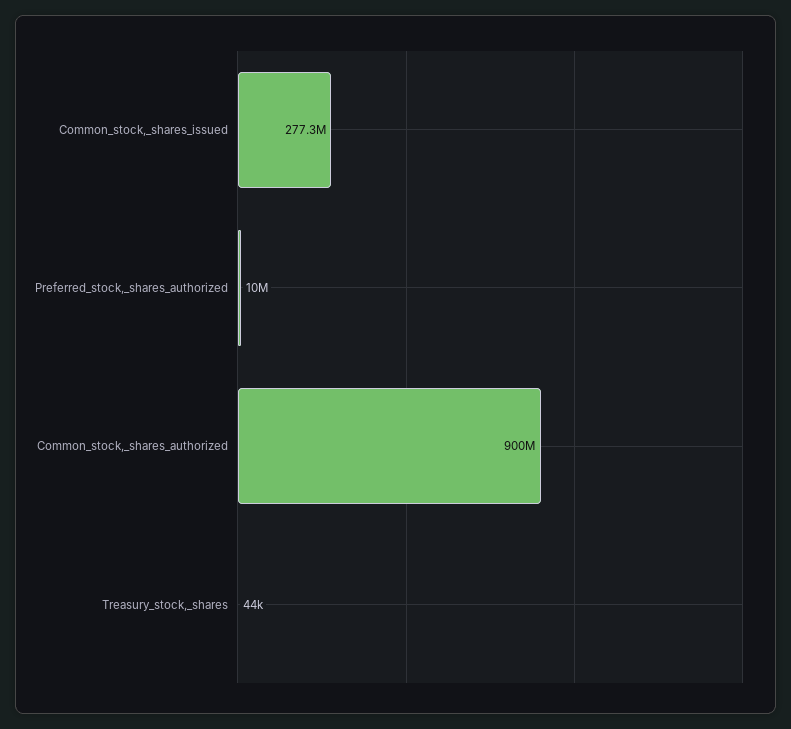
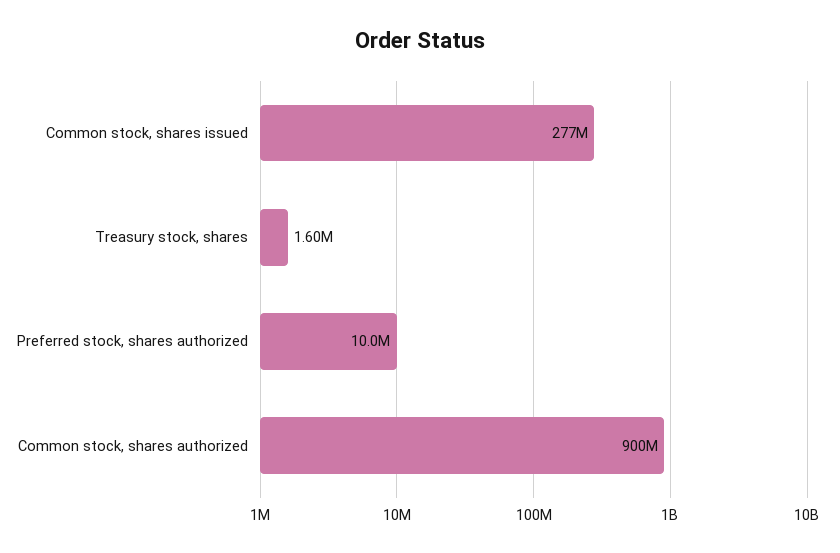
  {
    "Common_stock,_shares_issued": 277300000,
    "Preferred_stock,_shares_authorized": 10000000,
    "Common_stock,_shares_authorized": 900000000,
-   "Treasury_stock,_shares": 44000
+   "Treasury_stock,_shares": 1600000
  }

